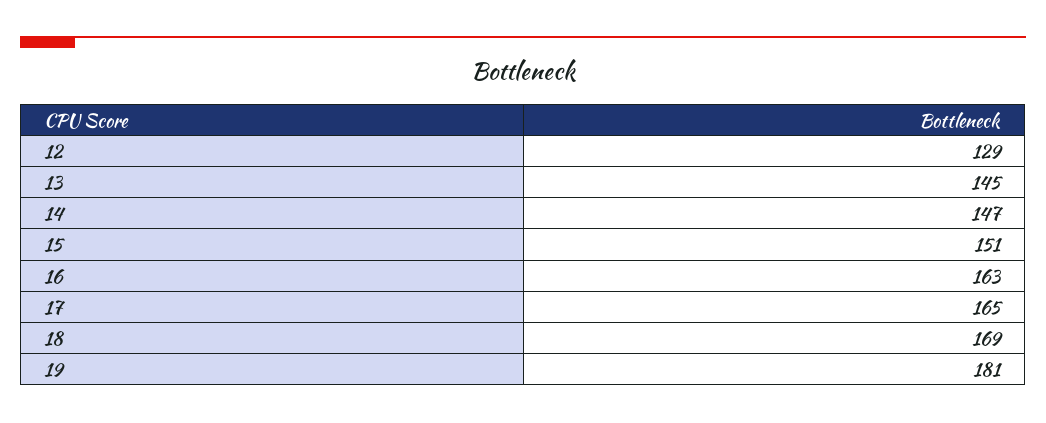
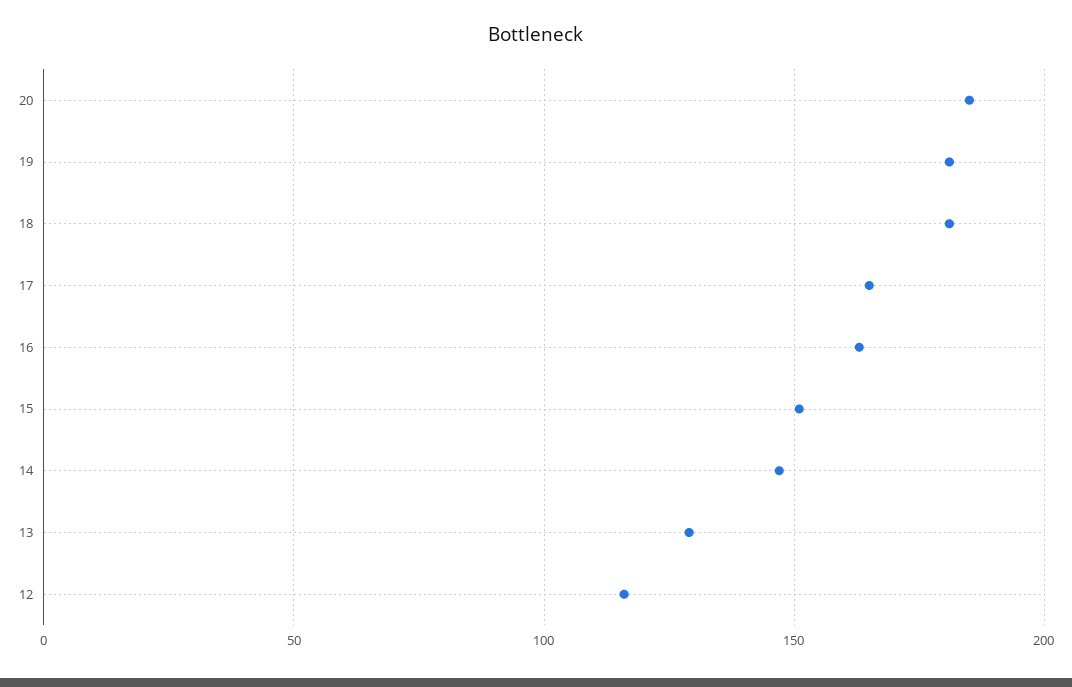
  {
-   "12": 129,
+   "12": 115,
-   "13": 145,
+   "13": 130,
    "14": 147,
    "15": 151,
    "16": 163,
    "17": 165,
-   "18": 169,
+   "18": 180,
-   "19": 181
+   "19": 181,
+   "20": 185
  }

